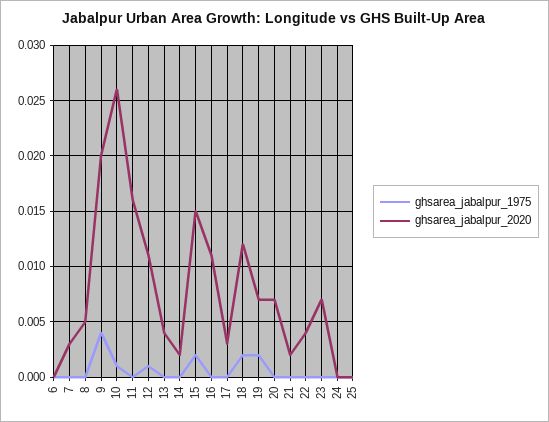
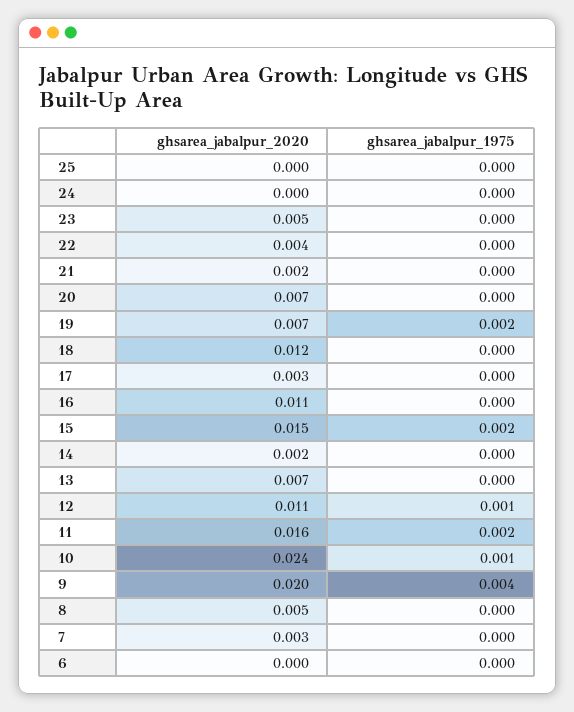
  {
    "ghsarea_jabalpur_1975": {
      "6": 0,
      "7": 0,
      "8": 0,
      "9": 0.004,
      "10": 0.001,
-     "11": 0,
+     "11": 0.002,
      "12": 0.001,
      "13": 0,
      "14": 0,
      "15": 0.002,
      "16": 0,
      "17": 0,
-     "18": 0.002,
+     "18": 0,
      "19": 0.002,
      "20": 0,
      "21": 0,
      "22": 0,
      "23": 0,
      "24": 0,
      "25": 0
    },
    "ghsarea_jabalpur_2020": {
      "6": 0,
      "7": 0.003,
      "8": 0.005,
      "9": 0.02,
-     "10": 0.026,
+     "10": 0.024,
      "11": 0.016,
      "12": 0.011,
-     "13": 0.004,
+     "13": 0.007,
      "14": 0.002,
      "15": 0.015,
      "16": 0.011,
      "17": 0.003,
      "18": 0.012,
      "19": 0.007,
      "20": 0.007,
      "21": 0.002,
      "22": 0.004,
-     "23": 0.007,
+     "23": 0.005,
      "24": 0,
      "25": 0
    }
  }

